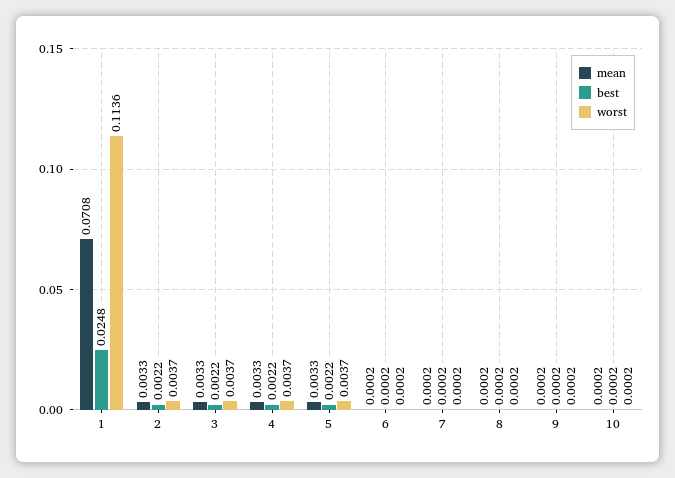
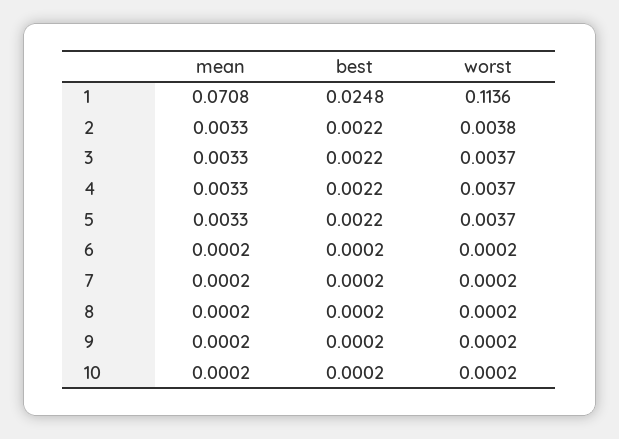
  {
    "mean": {
      "1": 0.0708,
      "2": 0.0033,
      "3": 0.0033,
      "4": 0.0033,
      "5": 0.0033,
      "6": 0.0002,
      "7": 0.0002,
      "8": 0.0002,
      "9": 0.0002,
      "10": 0.0002
    },
    "best": {
      "1": 0.0248,
      "2": 0.0022,
      "3": 0.0022,
      "4": 0.0022,
      "5": 0.0022,
      "6": 0.0002,
      "7": 0.0002,
      "8": 0.0002,
      "9": 0.0002,
      "10": 0.0002
    },
    "worst": {
      "1": 0.1136,
-     "2": 0.0037,
+     "2": 0.0038,
      "3": 0.0037,
      "4": 0.0037,
      "5": 0.0037,
      "6": 0.0002,
      "7": 0.0002,
      "8": 0.0002,
      "9": 0.0002,
      "10": 0.0002
    }
  }

